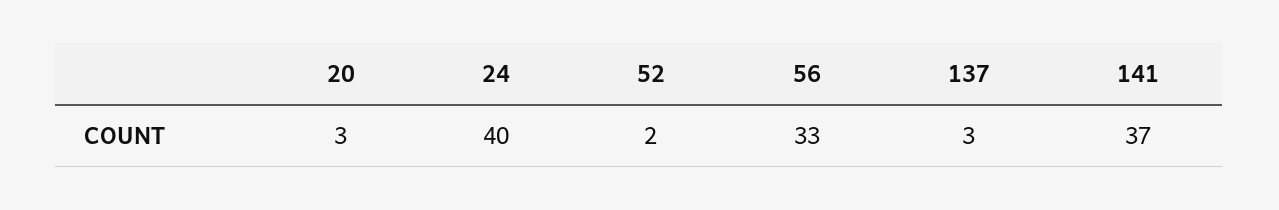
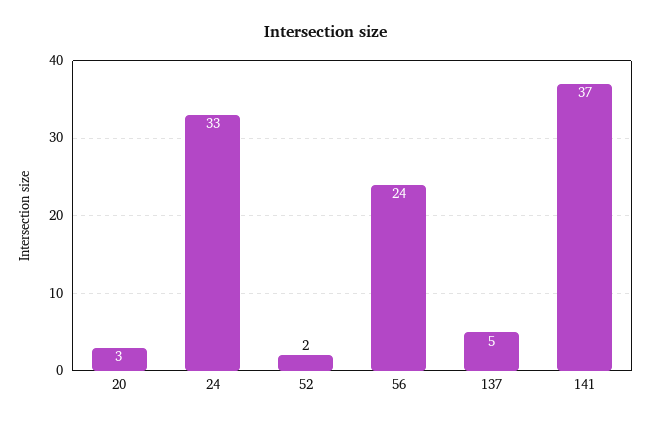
  {
    "20": 3,
-   "24": 40,
+   "24": 33,
    "52": 2,
-   "56": 33,
+   "56": 24,
-   "137": 3,
+   "137": 5,
    "141": 37
  }

